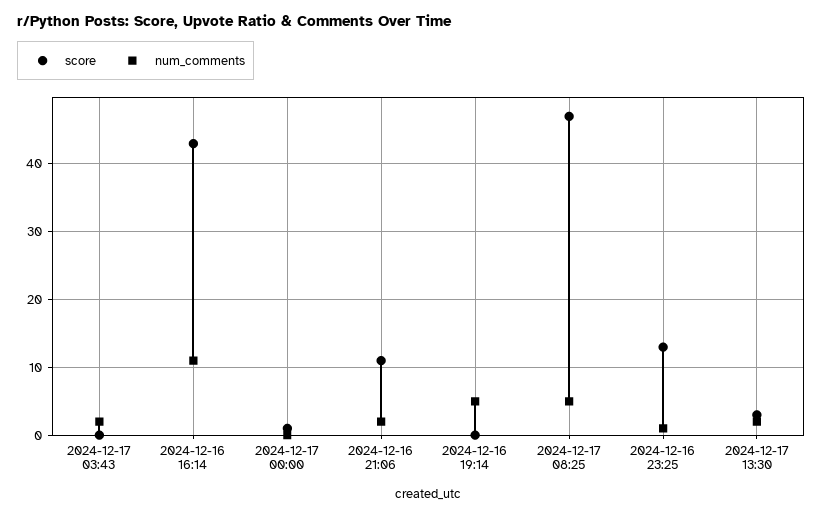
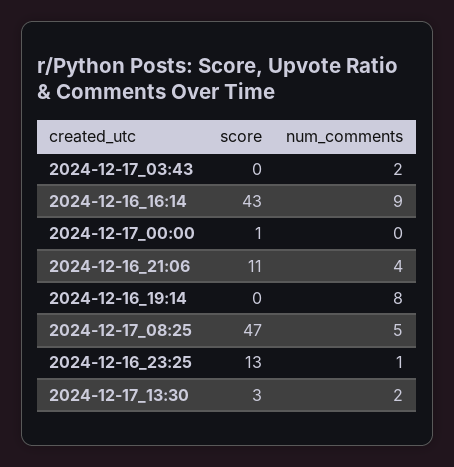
  {
    "score": {
      "2024-12-17 03:43": 0,
      "2024-12-16 16:14": 43,
      "2024-12-17 00:00": 1,
      "2024-12-16 21:06": 11,
      "2024-12-16 19:14": 0,
      "2024-12-17 08:25": 47,
      "2024-12-16 23:25": 13,
      "2024-12-17 13:30": 3
    },
    "num_comments": {
      "2024-12-17 03:43": 2,
-     "2024-12-16 16:14": 11,
+     "2024-12-16 16:14": 9,
      "2024-12-17 00:00": 0,
-     "2024-12-16 21:06": 2,
+     "2024-12-16 21:06": 4,
-     "2024-12-16 19:14": 5,
+     "2024-12-16 19:14": 8,
      "2024-12-17 08:25": 5,
      "2024-12-16 23:25": 1,
      "2024-12-17 13:30": 2
    }
  }

